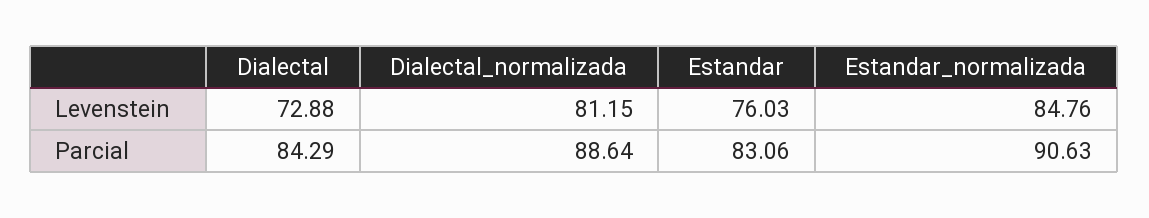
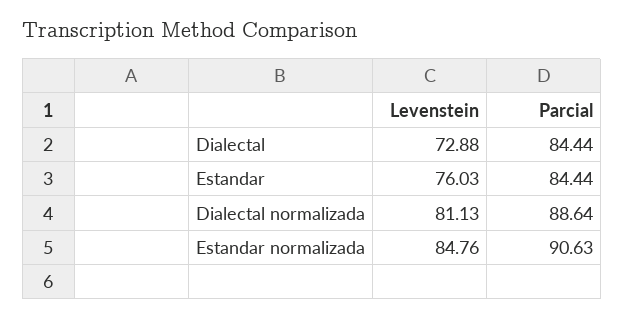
  {
    "Dialectal": {
      "Levenstein": 72.88,
-     "Parcial": 84.29
+     "Parcial": 84.44
    },
    "Dialectal_normalizada": {
-     "Levenstein": 81.15,
+     "Levenstein": 81.13,
      "Parcial": 88.64
    },
    "Estandar": {
      "Levenstein": 76.03,
-     "Parcial": 83.06
+     "Parcial": 84.44
    },
    "Estandar_normalizada": {
      "Levenstein": 84.76,
      "Parcial": 90.63
    }
  }

